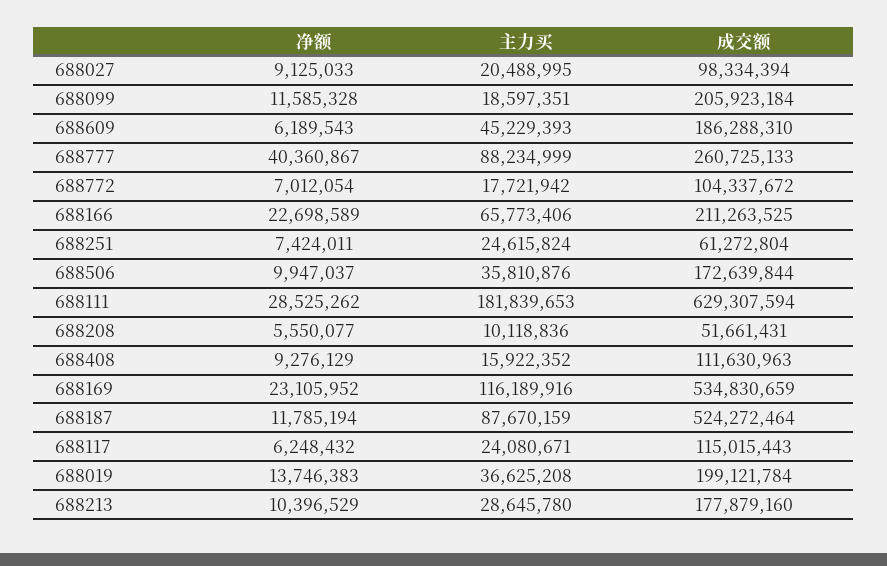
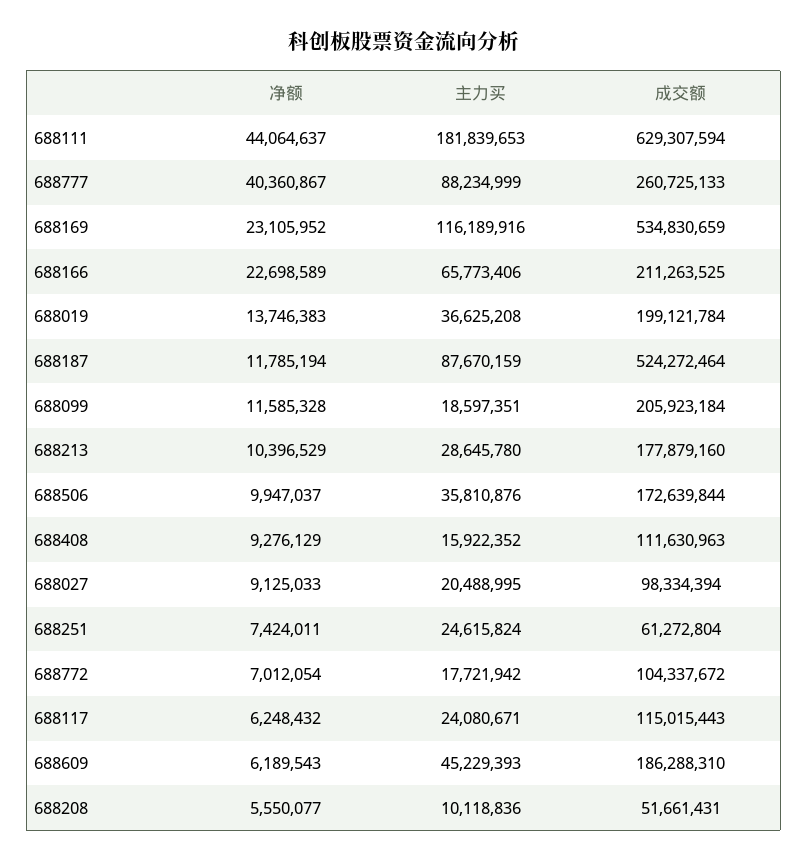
  {
    "净额": {
      "688027": 9125033,
      "688099": 11585328,
      "688609": 6189543,
      "688777": 40360867,
      "688772": 7012054,
      "688166": 22698589,
      "688251": 7424011,
      "688506": 9947037,
-     "688111": 28525262,
+     "688111": 44064637,
      "688208": 5550077,
      "688408": 9276129,
      "688169": 23105952,
      "688187": 11785194,
      "688117": 6248432,
      "688019": 13746383,
      "688213": 10396529
    },
    "主力买": {
      "688027": 20488995,
      "688099": 18597351,
      "688609": 45229393,
      "688777": 88234999,
      "688772": 17721942,
      "688166": 65773406,
      "688251": 24615824,
      "688506": 35810876,
      "688111": 181839653,
      "688208": 10118836,
      "688408": 15922352,
      "688169": 116189916,
      "688187": 87670159,
      "688117": 24080671,
      "688019": 36625208,
      "688213": 28645780
    },
    "成交额": {
      "688027": 98334394,
      "688099": 205923184,
      "688609": 186288310,
      "688777": 260725133,
      "688772": 104337672,
      "688166": 211263525,
      "688251": 61272804,
      "688506": 172639844,
      "688111": 629307594,
      "688208": 51661431,
      "688408": 111630963,
      "688169": 534830659,
      "688187": 524272464,
      "688117": 115015443,
      "688019": 199121784,
      "688213": 177879160
    }
  }

